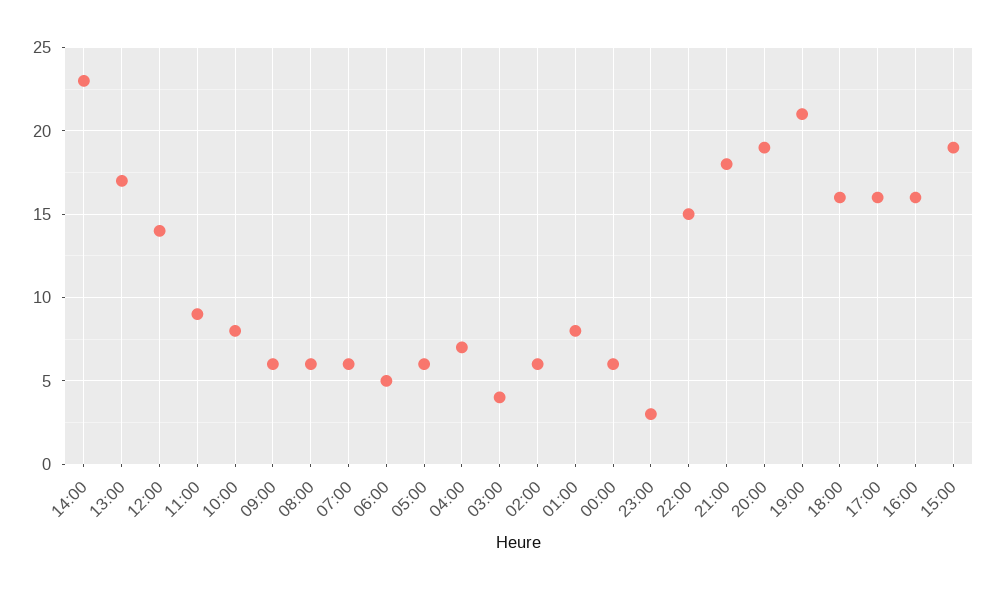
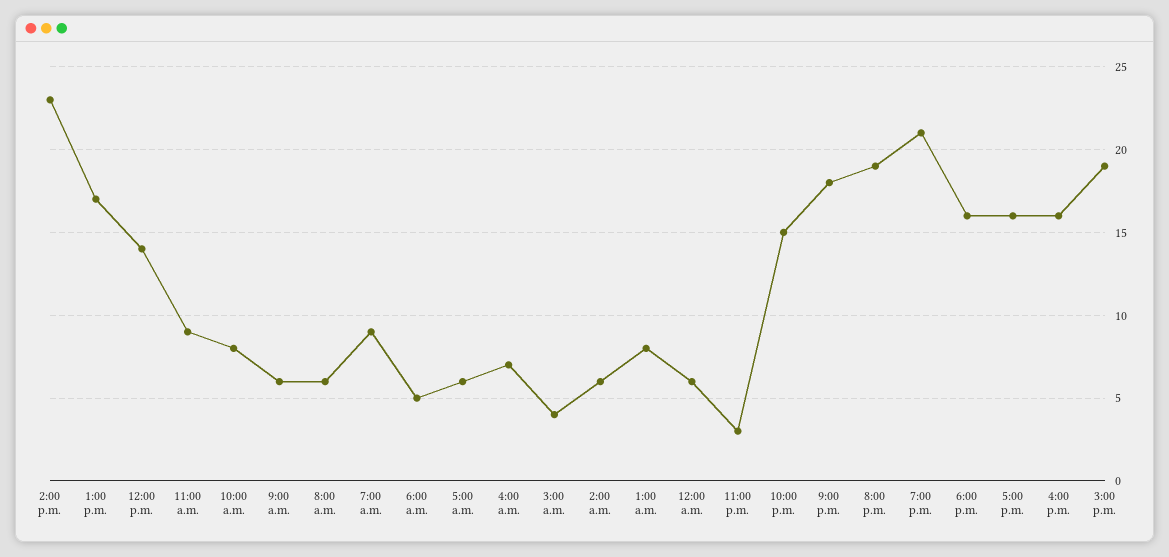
  {
    "14:00": 23,
    "13:00": 17,
    "12:00": 14,
    "11:00": 9,
    "10:00": 8,
    "09:00": 6,
    "08:00": 6,
-   "07:00": 6,
+   "07:00": 9,
    "06:00": 5,
    "05:00": 6,
    "04:00": 7,
    "03:00": 4,
    "02:00": 6,
    "01:00": 8,
    "00:00": 6,
    "23:00": 3,
    "22:00": 15,
    "21:00": 18,
    "20:00": 19,
    "19:00": 21,
    "18:00": 16,
    "17:00": 16,
    "16:00": 16,
    "15:00": 19
  }

